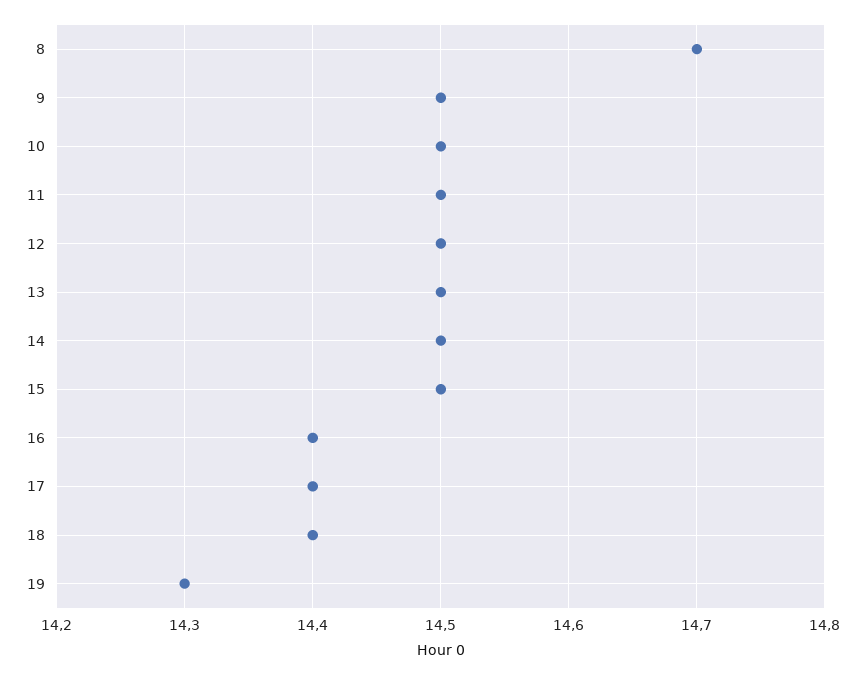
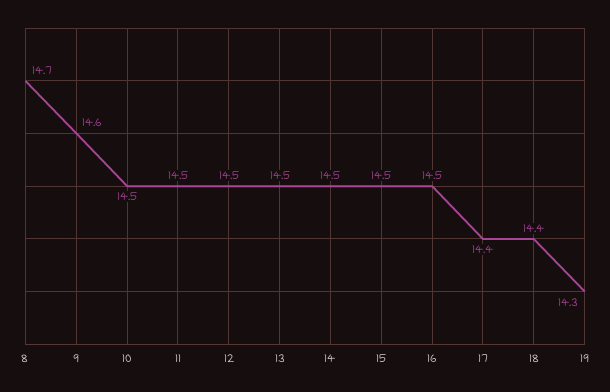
  {
    "8": 14.7,
-   "9": 14.5,
+   "9": 14.6,
    "10": 14.5,
    "11": 14.5,
    "12": 14.5,
    "13": 14.5,
    "14": 14.5,
    "15": 14.5,
-   "16": 14.4,
+   "16": 14.5,
    "17": 14.4,
    "18": 14.4,
    "19": 14.3
  }

